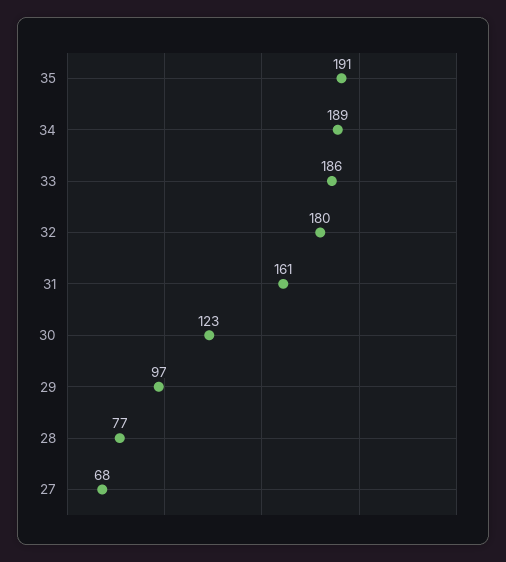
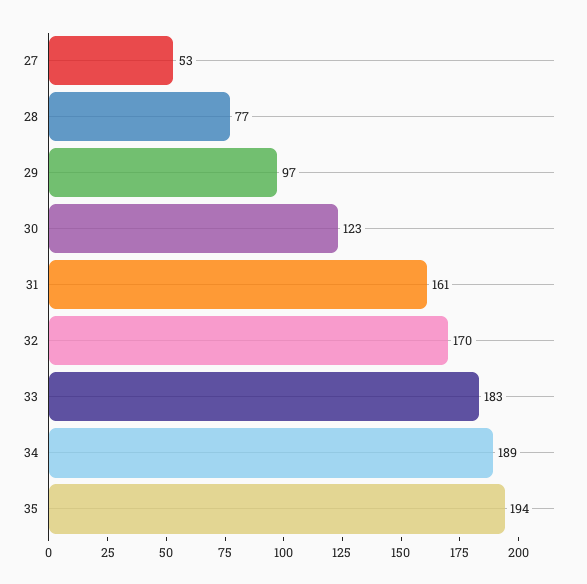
  {
-   "35": 191,
+   "35": 194,
    "34": 189,
-   "33": 186,
+   "33": 183,
-   "32": 180,
+   "32": 170,
    "31": 161,
    "30": 123,
    "29": 97,
    "28": 77,
-   "27": 68
+   "27": 53
  }

